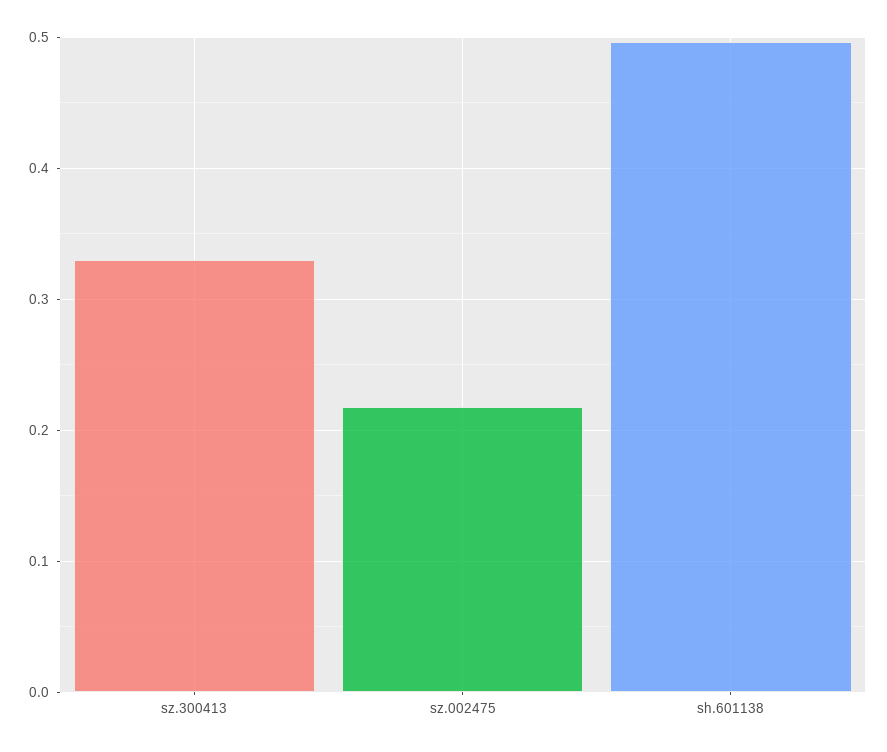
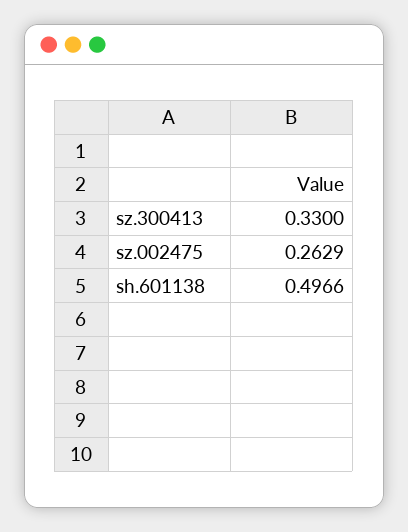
  {
    "sz.300413": 0.33,
-   "sz.002475": 0.22,
+   "sz.002475": 0.2629,
    "sh.601138": 0.4966
  }

